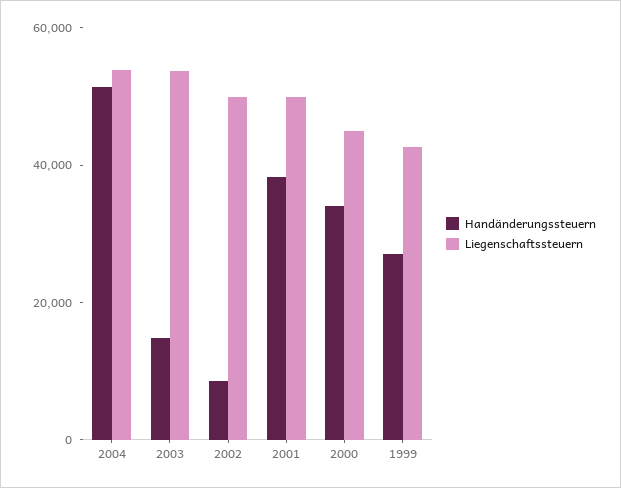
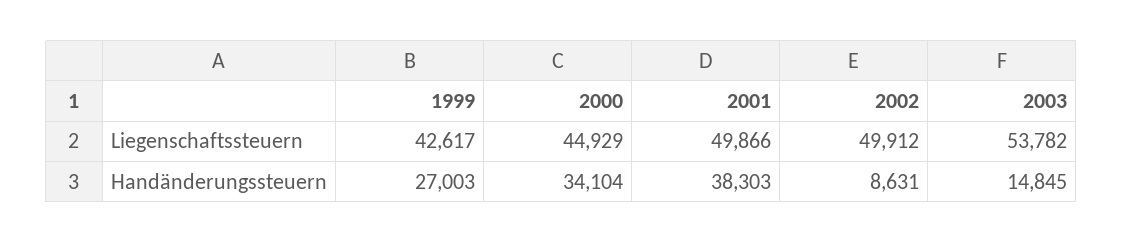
  {
    "Handänderungssteuern": {
-     "2004": 50000,
      "2003": 14845,
      "2002": 8631,
      "2001": 38303,
      "2000": 34104,
      "1999": 27003
    },
    "Liegenschaftssteuern": {
-     "2004": 55000,
      "2003": 53782,
      "2002": 49912,
      "2001": 49866,
      "2000": 44929,
      "1999": 42617
    }
  }

